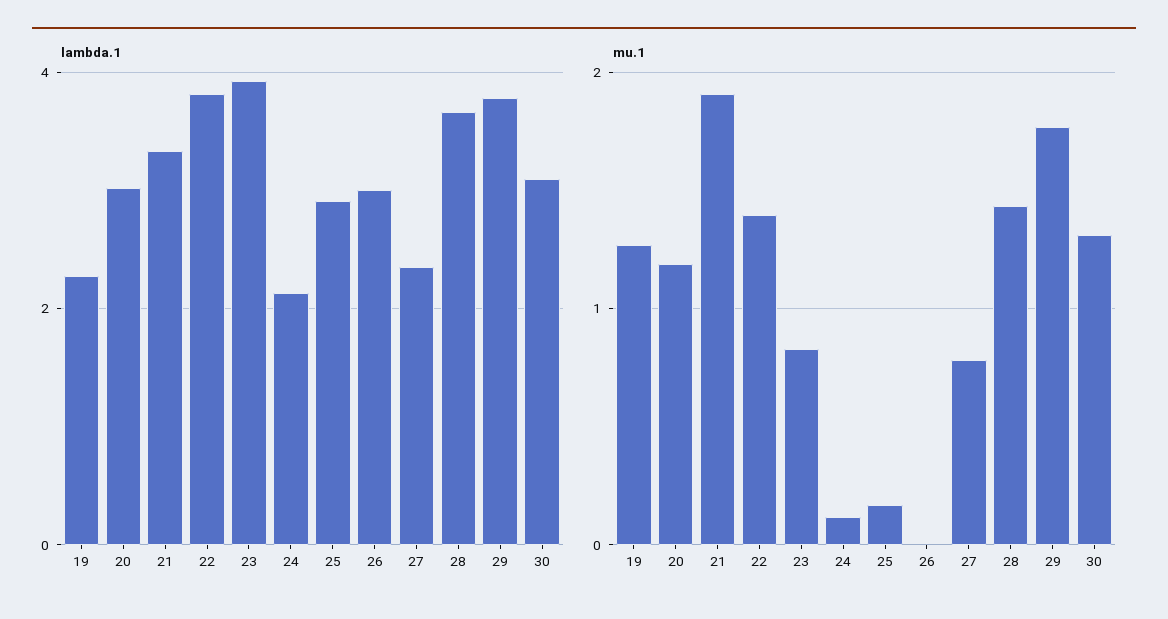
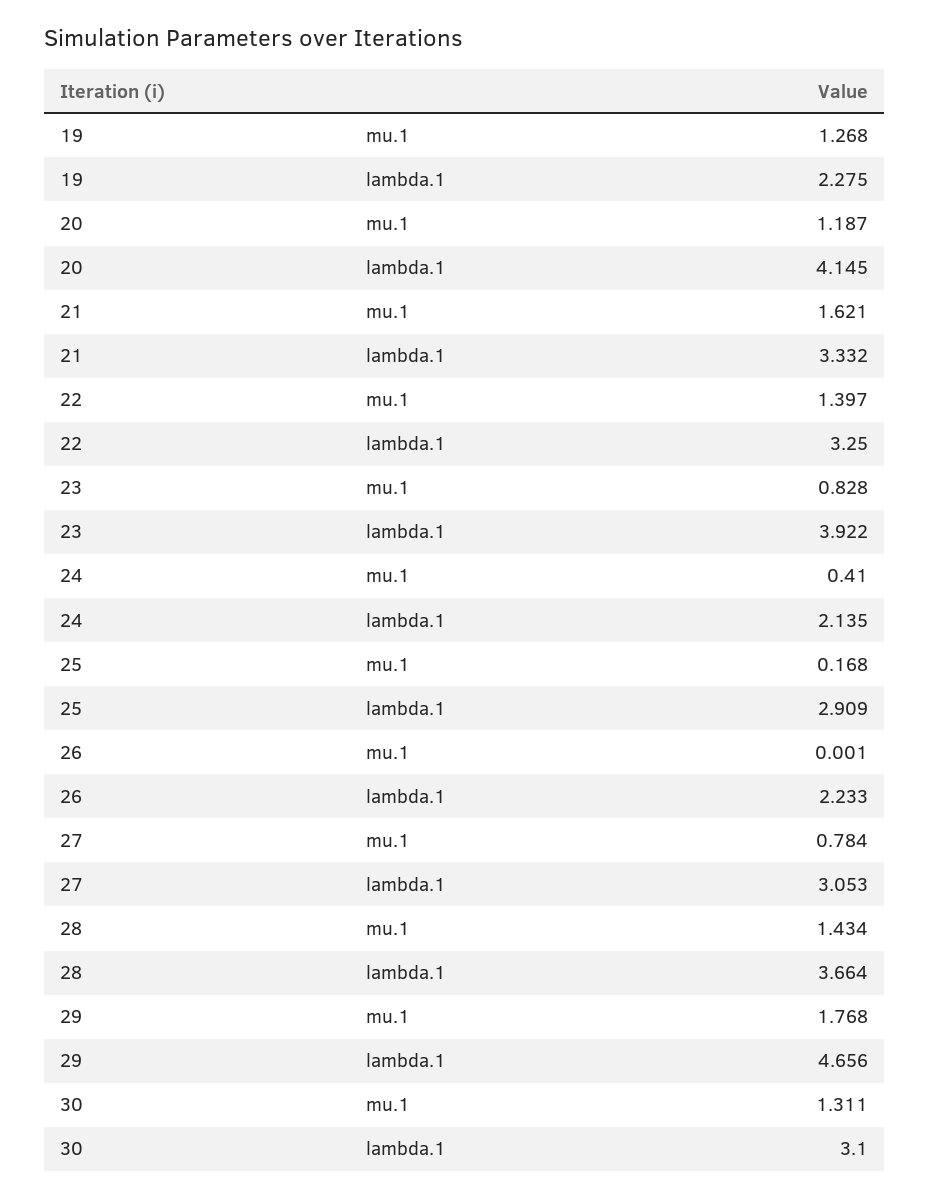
  {
    "lambda.1": {
      "19": 2.275,
-     "20": 3,
+     "20": 4.145,
      "21": 3.332,
-     "22": 3.8,
+     "22": 3.25,
      "23": 3.922,
      "24": 2.135,
      "25": 2.909,
-     "26": 3,
+     "26": 2.233,
-     "27": 2.4,
+     "27": 3.053,
      "28": 3.664,
-     "29": 3.8,
+     "29": 4.656,
      "30": 3.1
    },
    "mu.1": {
      "19": 1.268,
      "20": 1.187,
-     "21": 1.9,
+     "21": 1.621,
      "22": 1.397,
      "23": 0.828,
-     "24": 0.1,
+     "24": 0.41,
      "25": 0.168,
      "26": 0.001,
      "27": 0.784,
      "28": 1.434,
      "29": 1.768,
      "30": 1.311
    }
  }

